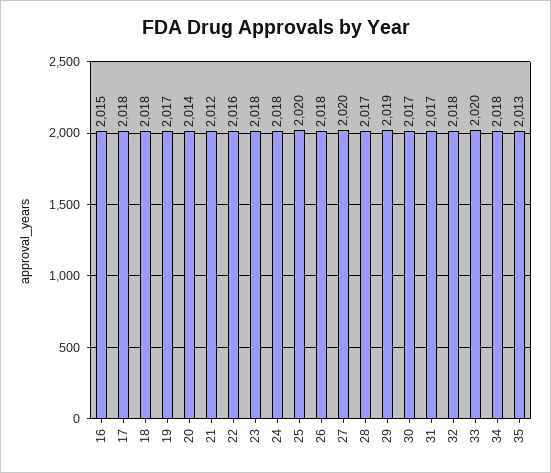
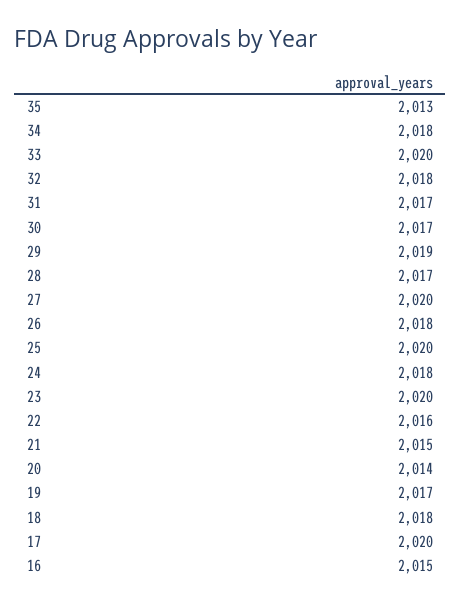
  {
    "16": 2015,
-   "17": 2018,
+   "17": 2020,
    "18": 2018,
    "19": 2017,
    "20": 2014,
-   "21": 2012,
+   "21": 2015,
    "22": 2016,
-   "23": 2018,
+   "23": 2020,
    "24": 2018,
    "25": 2020,
    "26": 2018,
    "27": 2020,
    "28": 2017,
    "29": 2019,
    "30": 2017,
    "31": 2017,
    "32": 2018,
    "33": 2020,
    "34": 2018,
    "35": 2013
  }

